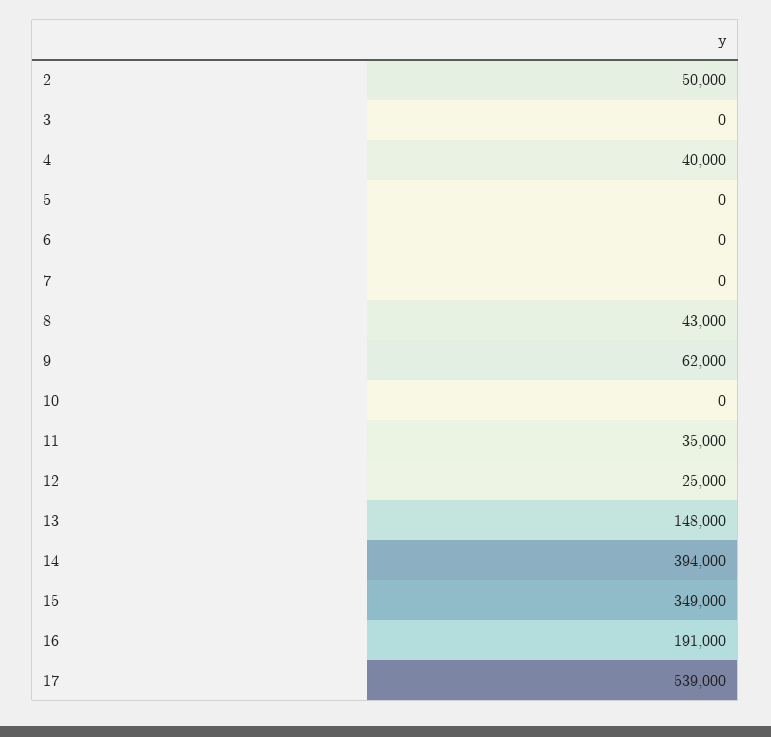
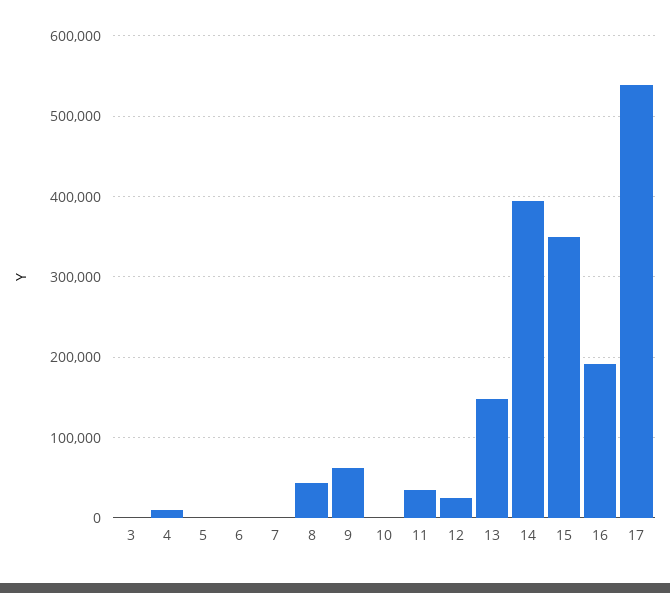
  {
-   "2": 50000,
    "3": 0,
-   "4": 40000,
+   "4": 10000,
    "5": 0,
    "6": 0,
    "7": 0,
    "8": 43000,
    "9": 62000,
    "10": 0,
    "11": 35000,
    "12": 25000,
    "13": 148000,
    "14": 394000,
    "15": 349000,
    "16": 191000,
    "17": 539000
  }

